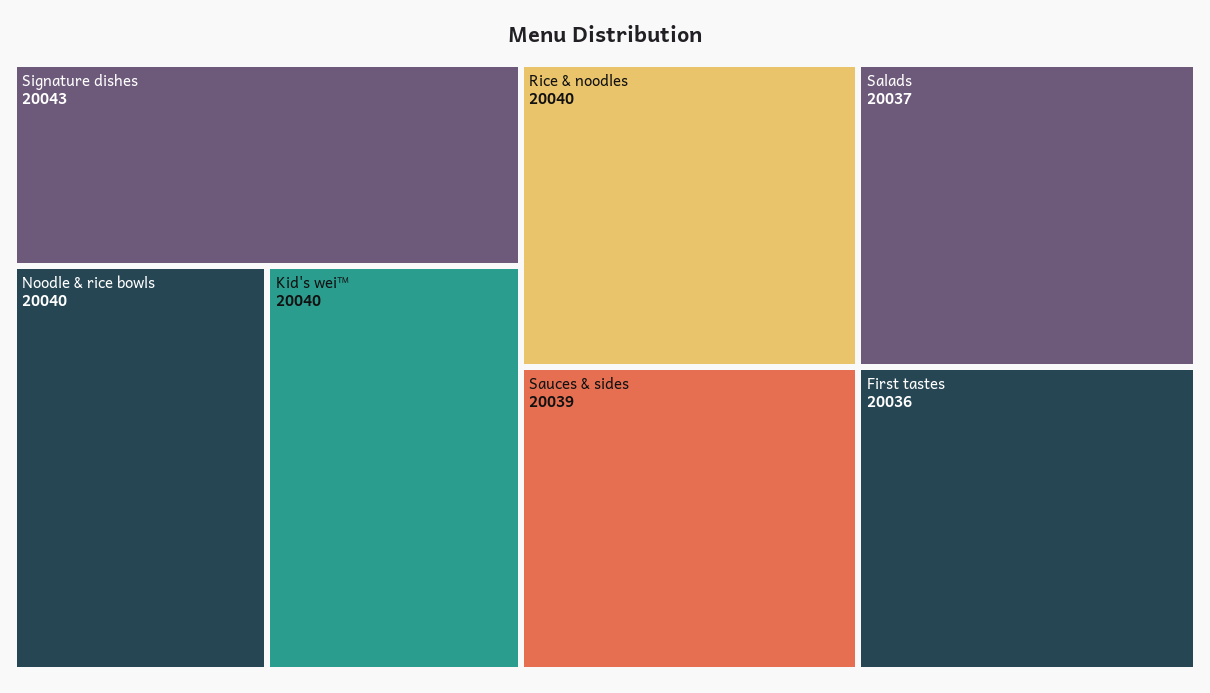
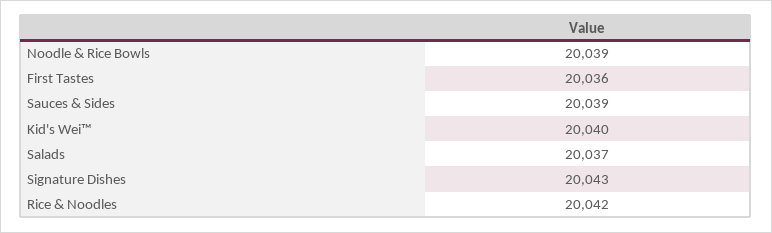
  {
    "Signature dishes": 20043,
-   "Noodle & rice bowls": 20040,
+   "Noodle & rice bowls": 20039,
    "Kid's wei™": 20040,
-   "Rice & noodles": 20040,
+   "Rice & noodles": 20042,
    "Sauces & sides": 20039,
    "Salads": 20037,
    "First tastes": 20036
  }

